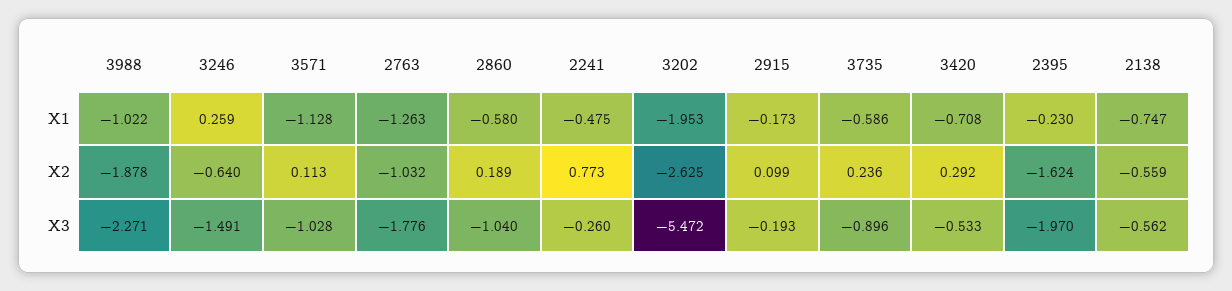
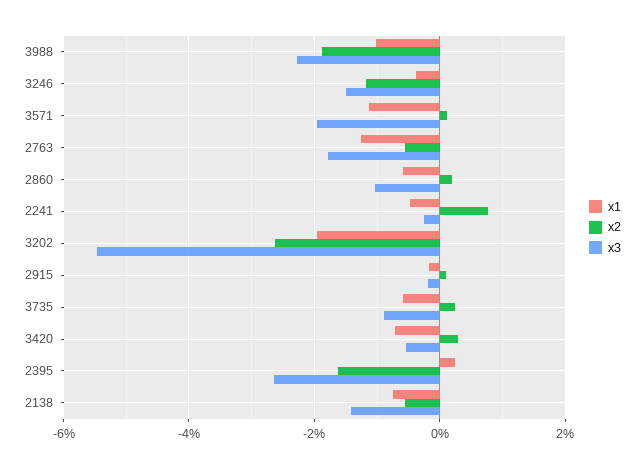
  {
    "X1": {
      "3988": -1.022,
-     "3246": 0.259,
+     "3246": -0.4,
      "3571": -1.128,
      "2763": -1.263,
      "2860": -0.58,
      "2241": -0.475,
      "3202": -1.953,
      "2915": -0.173,
      "3735": -0.586,
      "3420": -0.708,
-     "2395": -0.23,
+     "2395": 0.2,
      "2138": -0.747
    },
    "X2": {
      "3988": -1.878,
-     "3246": -0.64,
+     "3246": -1.2,
      "3571": 0.113,
-     "2763": -1.032,
+     "2763": -0.6,
      "2860": 0.189,
      "2241": 0.773,
      "3202": -2.625,
      "2915": 0.099,
      "3735": 0.236,
      "3420": 0.292,
      "2395": -1.624,
      "2138": -0.559
    },
    "X3": {
      "3988": -2.271,
      "3246": -1.491,
-     "3571": -1.028,
+     "3571": -2,
      "2763": -1.776,
      "2860": -1.04,
      "2241": -0.26,
      "3202": -5.472,
      "2915": -0.193,
      "3735": -0.896,
      "3420": -0.533,
-     "2395": -1.97,
+     "2395": -2.6,
-     "2138": -0.562
+     "2138": -1.4
    }
  }

